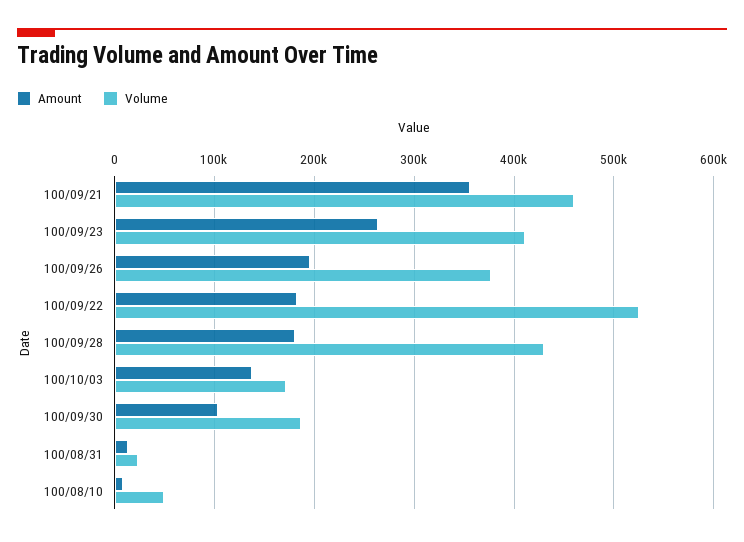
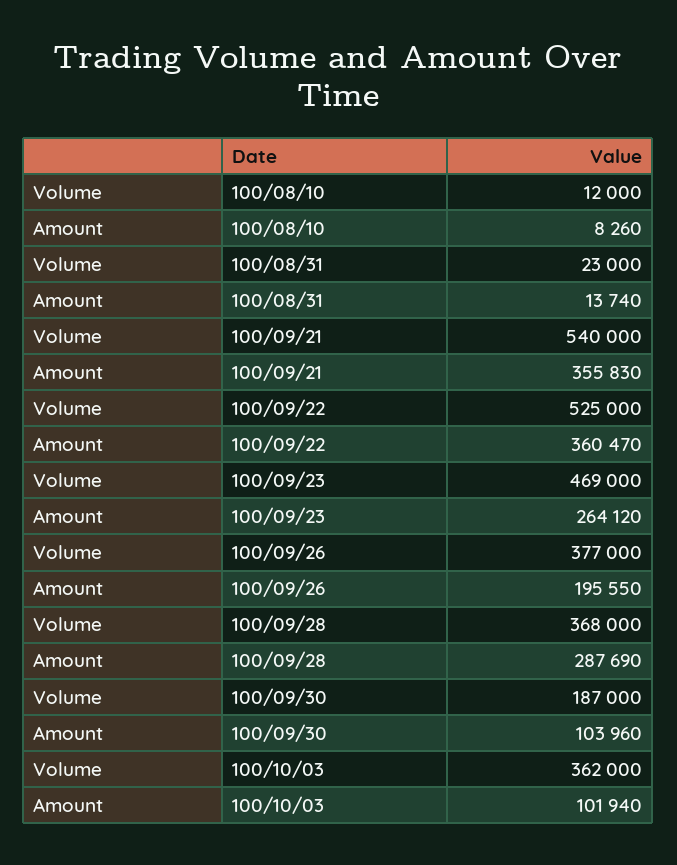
  {
    "Amount": {
      "100/09/21": 355830,
      "100/09/23": 264120,
      "100/09/26": 195550,
-     "100/09/22": 180000,
+     "100/09/22": 360470,
-     "100/09/28": 180000,
+     "100/09/28": 287690,
-     "100/10/03": 140000,
+     "100/10/03": 101940,
      "100/09/30": 103960,
      "100/08/31": 13740,
      "100/08/10": 8260
    },
    "Volume": {
-     "100/09/21": 460000,
+     "100/09/21": 540000,
-     "100/09/23": 410000,
+     "100/09/23": 469000,
      "100/09/26": 377000,
      "100/09/22": 525000,
-     "100/09/28": 430000,
+     "100/09/28": 368000,
-     "100/10/03": 170000,
+     "100/10/03": 362000,
      "100/09/30": 187000,
      "100/08/31": 23000,
-     "100/08/10": 50000
+     "100/08/10": 12000
    }
  }

